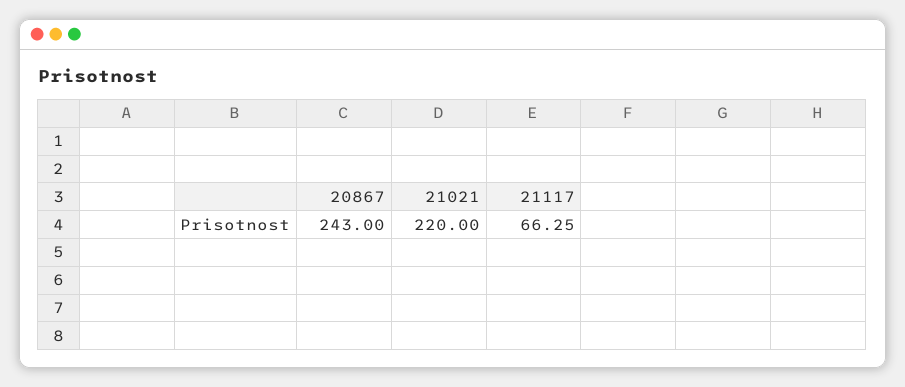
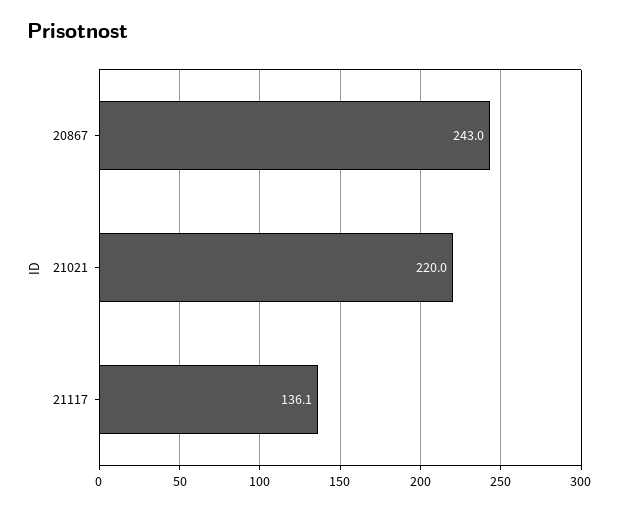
  {
    "20867": 243,
    "21021": 220,
-   "21117": 66.25
+   "21117": 136.1
  }

